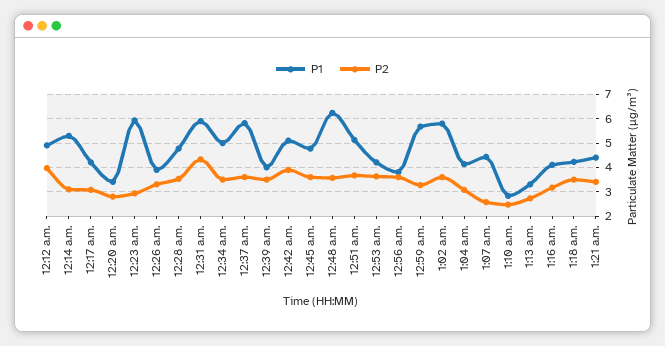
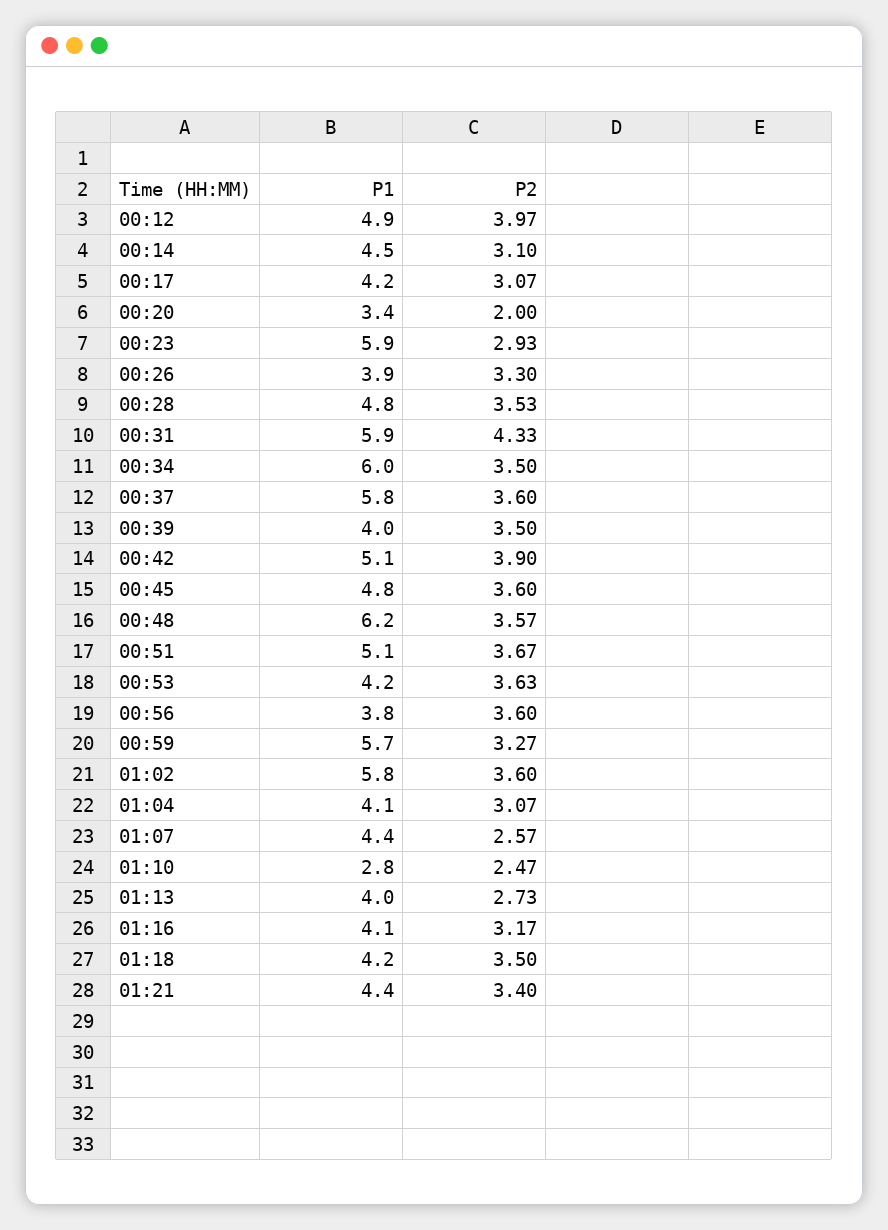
  {
    "P1": {
      "12:12 a.m.": 4.9,
-     "12:14 a.m.": 5.25,
+     "12:14 a.m.": 4.5,
      "12:17 a.m.": 4.2,
      "12:20 a.m.": 3.4,
      "12:23 a.m.": 5.9,
      "12:26 a.m.": 3.9,
      "12:28 a.m.": 4.8,
      "12:31 a.m.": 5.9,
-     "12:34 a.m.": 5,
+     "12:34 a.m.": 6,
      "12:37 a.m.": 5.8,
      "12:39 a.m.": 4,
      "12:42 a.m.": 5.1,
      "12:45 a.m.": 4.8,
      "12:48 a.m.": 6.2,
      "12:51 a.m.": 5.1,
      "12:53 a.m.": 4.2,
      "12:56 a.m.": 3.8,
      "12:59 a.m.": 5.7,
      "1:02 a.m.": 5.8,
      "1:04 a.m.": 4.1,
      "1:07 a.m.": 4.4,
      "1:10 a.m.": 2.8,
-     "1:13 a.m.": 3.25,
+     "1:13 a.m.": 4,
      "1:16 a.m.": 4.1,
      "1:18 a.m.": 4.2,
      "1:21 a.m.": 4.4
    },
    "P2": {
      "12:12 a.m.": 3.97,
      "12:14 a.m.": 3.1,
      "12:17 a.m.": 3.07,
-     "12:20 a.m.": 2.75,
+     "12:20 a.m.": 2,
      "12:23 a.m.": 2.93,
      "12:26 a.m.": 3.3,
      "12:28 a.m.": 3.53,
      "12:31 a.m.": 4.33,
      "12:34 a.m.": 3.5,
      "12:37 a.m.": 3.6,
      "12:39 a.m.": 3.5,
      "12:42 a.m.": 3.9,
      "12:45 a.m.": 3.6,
      "12:48 a.m.": 3.57,
      "12:51 a.m.": 3.67,
      "12:53 a.m.": 3.63,
      "12:56 a.m.": 3.6,
      "12:59 a.m.": 3.27,
      "1:02 a.m.": 3.6,
      "1:04 a.m.": 3.07,
      "1:07 a.m.": 2.57,
      "1:10 a.m.": 2.47,
      "1:13 a.m.": 2.73,
      "1:16 a.m.": 3.17,
      "1:18 a.m.": 3.5,
      "1:21 a.m.": 3.4
    }
  }

